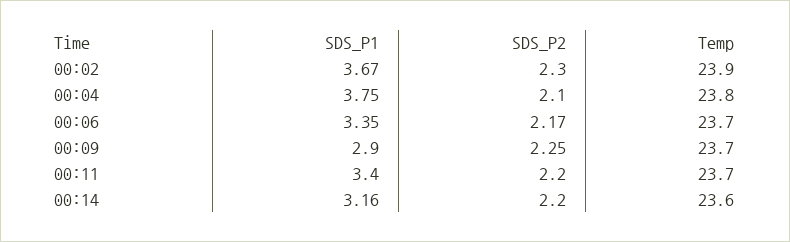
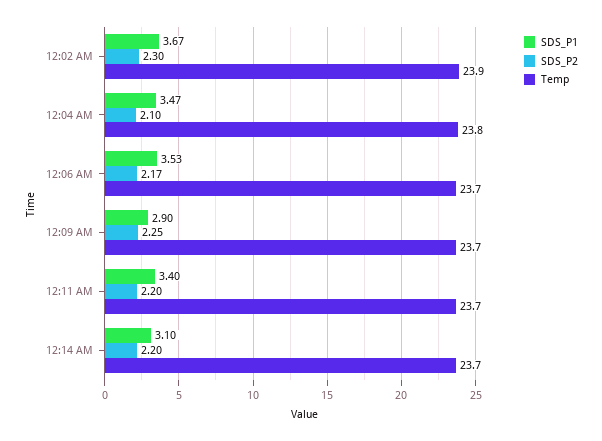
  {
    "SDS_P1": {
      "00:02": 3.67,
-     "00:04": 3.75,
+     "00:04": 3.47,
-     "00:06": 3.35,
+     "00:06": 3.53,
      "00:09": 2.9,
      "00:11": 3.4,
-     "00:14": 3.16
+     "00:14": 3.1
    },
    "SDS_P2": {
      "00:02": 2.3,
      "00:04": 2.1,
      "00:06": 2.17,
      "00:09": 2.25,
      "00:11": 2.2,
      "00:14": 2.2
    },
    "Temp": {
      "00:02": 23.9,
      "00:04": 23.8,
      "00:06": 23.7,
      "00:09": 23.7,
      "00:11": 23.7,
-     "00:14": 23.6
+     "00:14": 23.7
    }
  }

